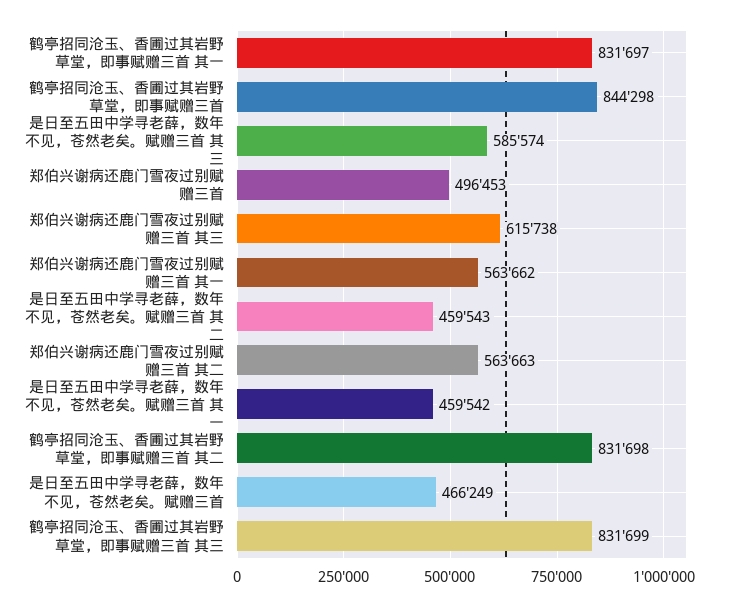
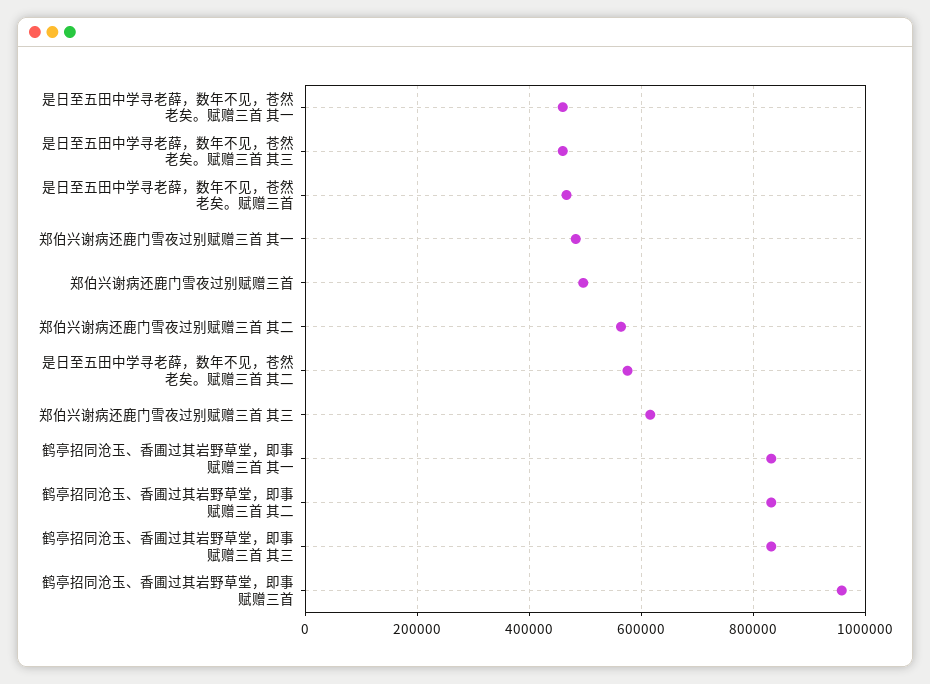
  {
    "鹤亭招同沧玉、香圃过其岩野草堂，即事赋赠三首 其一": 831697,
-   "鹤亭招同沧玉、香圃过其岩野草堂，即事赋赠三首": 844298,
+   "鹤亭招同沧玉、香圃过其岩野草堂，即事赋赠三首": 960000,
-   "是日至五田中学寻老薛，数年不见，苍然老矣。赋赠三首 其三": 585574,
+   "是日至五田中学寻老薛，数年不见，苍然老矣。赋赠三首 其三": 460000,
    "郑伯兴谢病还鹿门雪夜过别赋赠三首": 496453,
    "郑伯兴谢病还鹿门雪夜过别赋赠三首 其三": 615738,
-   "郑伯兴谢病还鹿门雪夜过别赋赠三首 其一": 563662,
+   "郑伯兴谢病还鹿门雪夜过别赋赠三首 其一": 480000,
-   "是日至五田中学寻老薛，数年不见，苍然老矣。赋赠三首 其二": 459543,
+   "是日至五田中学寻老薛，数年不见，苍然老矣。赋赠三首 其二": 580000,
    "郑伯兴谢病还鹿门雪夜过别赋赠三首 其二": 563663,
    "是日至五田中学寻老薛，数年不见，苍然老矣。赋赠三首 其一": 459542,
    "鹤亭招同沧玉、香圃过其岩野草堂，即事赋赠三首 其二": 831698,
    "是日至五田中学寻老薛，数年不见，苍然老矣。赋赠三首": 466249,
    "鹤亭招同沧玉、香圃过其岩野草堂，即事赋赠三首 其三": 831699
  }

